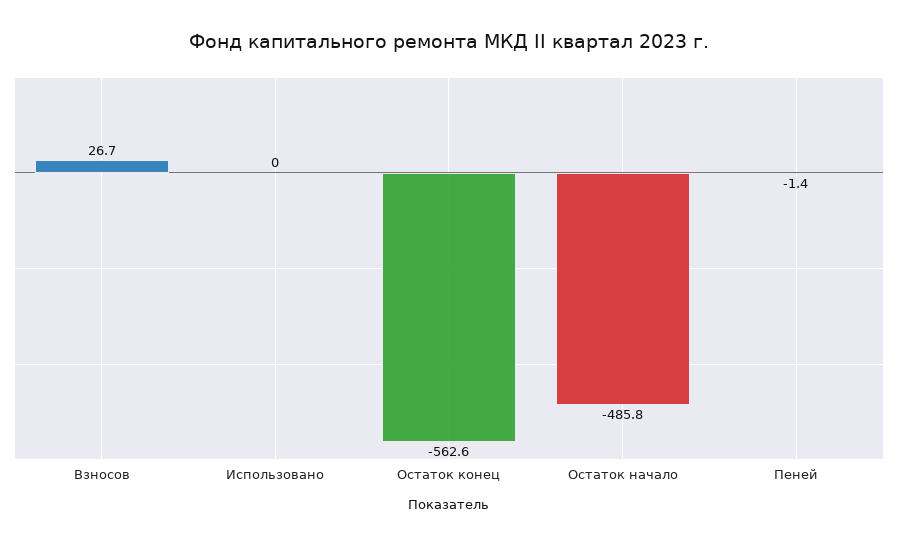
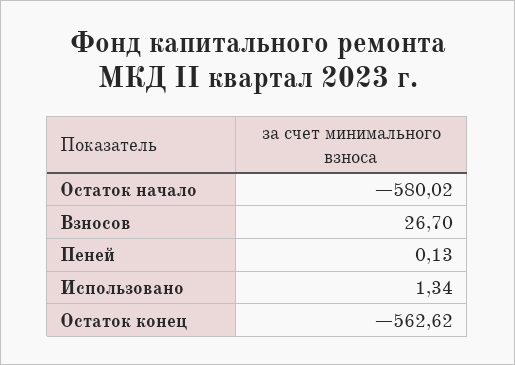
  {
    "Взносов": 26.7,
-   "Использовано": 0,
+   "Использовано": 1.34,
    "Остаток конец": -562.62,
-   "Остаток начало": -485.8,
+   "Остаток начало": -580.02,
-   "Пеней": -1.4
+   "Пеней": 0.13
  }

